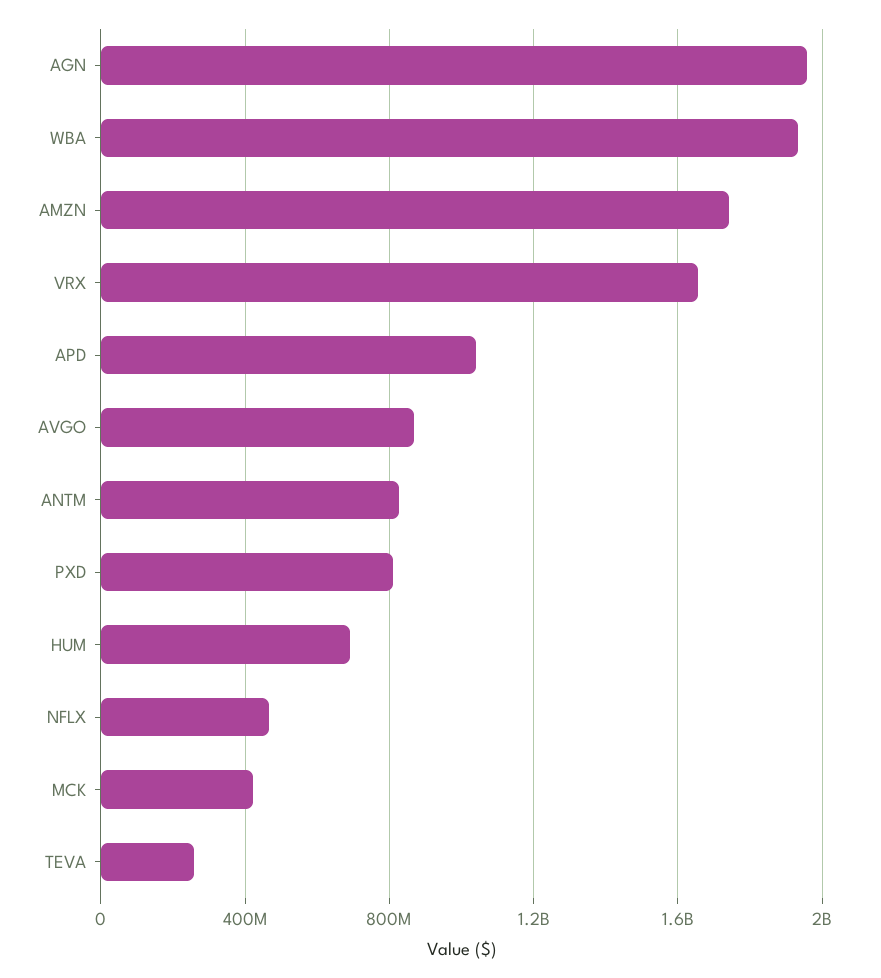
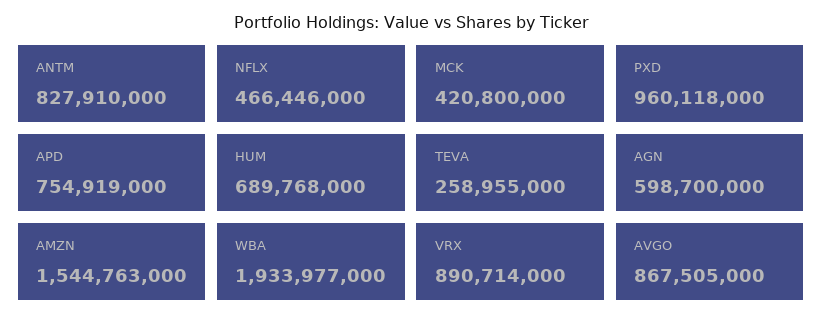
  {
-   "AGN": 1950000000,
+   "AGN": 598700000,
    "WBA": 1933977000,
-   "AMZN": 1750000000,
+   "AMZN": 1544763000,
-   "VRX": 1650000000,
+   "VRX": 890714000,
-   "APD": 1050000000,
+   "APD": 754919000,
    "AVGO": 867505000,
    "ANTM": 827910000,
-   "PXD": 800000000,
+   "PXD": 960118000,
    "HUM": 689768000,
    "NFLX": 466446000,
    "MCK": 420800000,
    "TEVA": 258955000
  }

